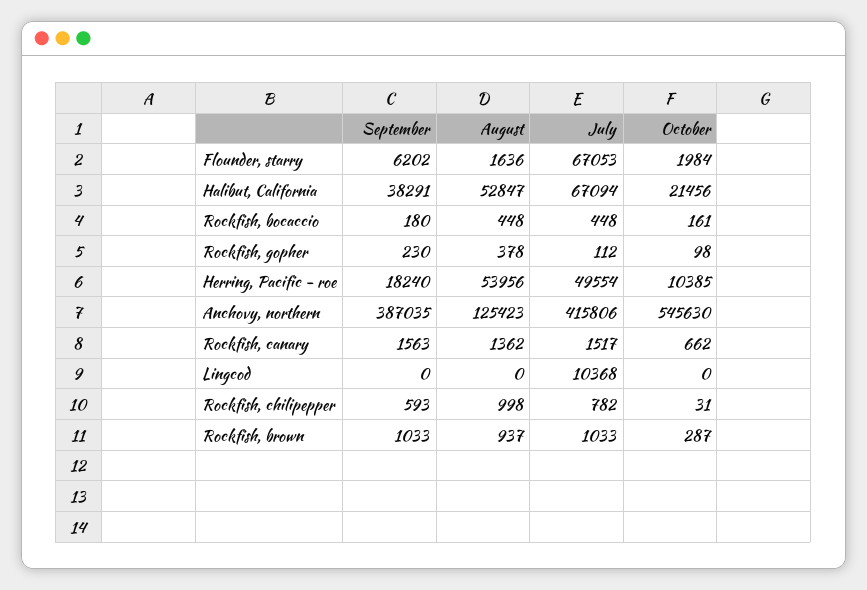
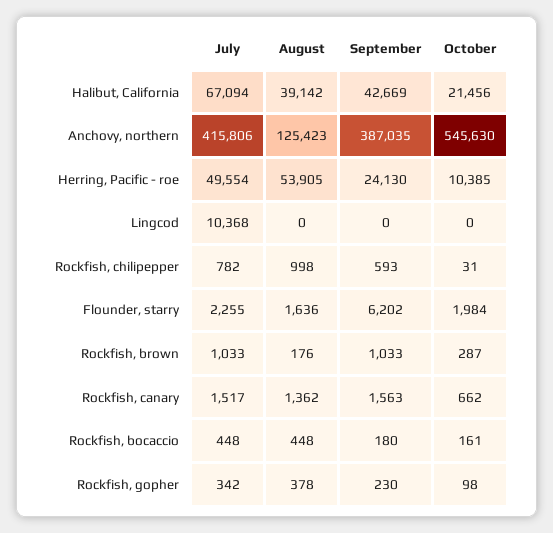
  {
    "September": {
      "Flounder, starry": 6202,
-     "Halibut, California": 38291,
+     "Halibut, California": 42669,
      "Rockfish, bocaccio": 180,
      "Rockfish, gopher": 230,
-     "Herring, Pacific - roe": 18240,
+     "Herring, Pacific - roe": 24130,
      "Anchovy, northern": 387035,
      "Rockfish, canary": 1563,
      "Lingcod": 0,
      "Rockfish, chilipepper": 593,
      "Rockfish, brown": 1033
    },
    "August": {
      "Flounder, starry": 1636,
-     "Halibut, California": 52847,
+     "Halibut, California": 39142,
      "Rockfish, bocaccio": 448,
      "Rockfish, gopher": 378,
-     "Herring, Pacific - roe": 53956,
+     "Herring, Pacific - roe": 53905,
      "Anchovy, northern": 125423,
      "Rockfish, canary": 1362,
      "Lingcod": 0,
      "Rockfish, chilipepper": 998,
-     "Rockfish, brown": 937
+     "Rockfish, brown": 176
    },
    "July": {
-     "Flounder, starry": 67053,
+     "Flounder, starry": 2255,
      "Halibut, California": 67094,
      "Rockfish, bocaccio": 448,
-     "Rockfish, gopher": 112,
+     "Rockfish, gopher": 342,
      "Herring, Pacific - roe": 49554,
      "Anchovy, northern": 415806,
      "Rockfish, canary": 1517,
      "Lingcod": 10368,
      "Rockfish, chilipepper": 782,
      "Rockfish, brown": 1033
    },
    "October": {
      "Flounder, starry": 1984,
      "Halibut, California": 21456,
      "Rockfish, bocaccio": 161,
      "Rockfish, gopher": 98,
      "Herring, Pacific - roe": 10385,
      "Anchovy, northern": 545630,
      "Rockfish, canary": 662,
      "Lingcod": 0,
      "Rockfish, chilipepper": 31,
      "Rockfish, brown": 287
    }
  }

